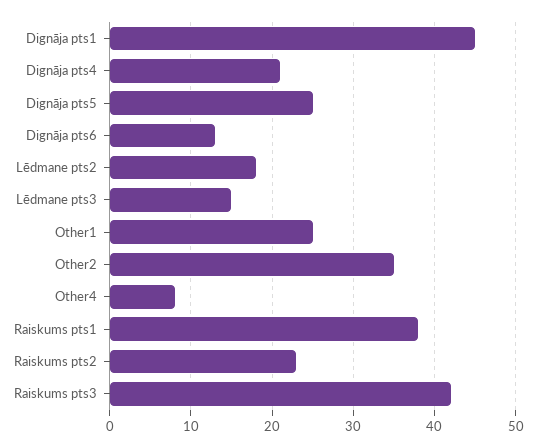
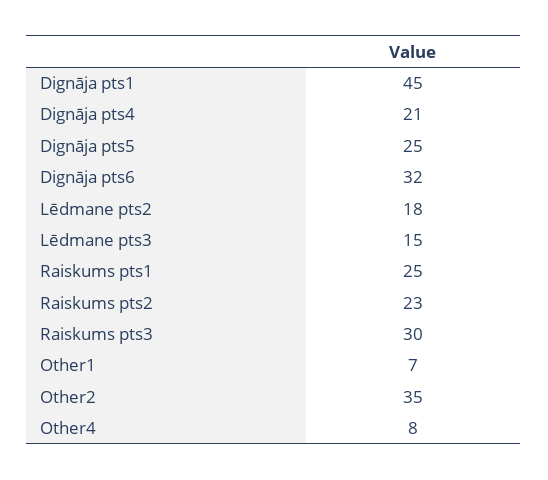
  {
    "Dignāja pts1": 45,
    "Dignāja pts4": 21,
    "Dignāja pts5": 25,
-   "Dignāja pts6": 13,
+   "Dignāja pts6": 32,
    "Lēdmane pts2": 18,
    "Lēdmane pts3": 15,
-   "Other1": 25,
+   "Other1": 7,
    "Other2": 35,
    "Other4": 8,
-   "Raiskums pts1": 38,
+   "Raiskums pts1": 25,
    "Raiskums pts2": 23,
-   "Raiskums pts3": 42
+   "Raiskums pts3": 30
  }

